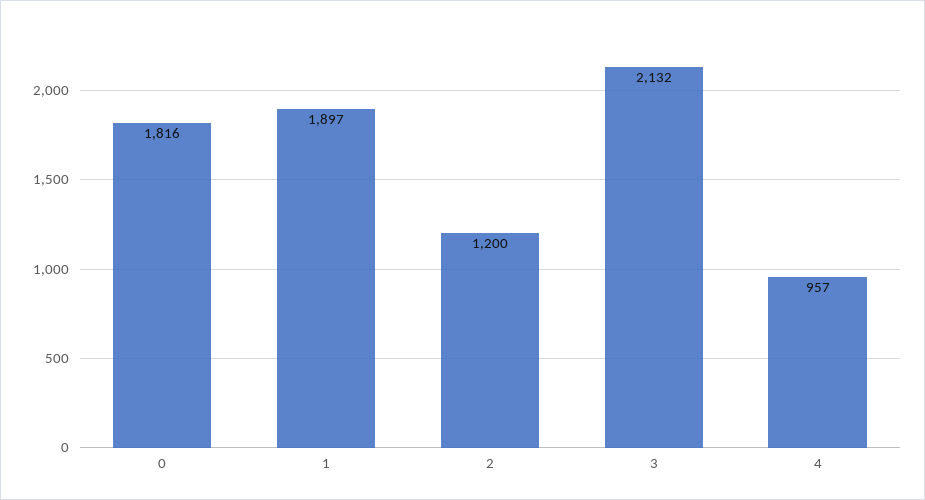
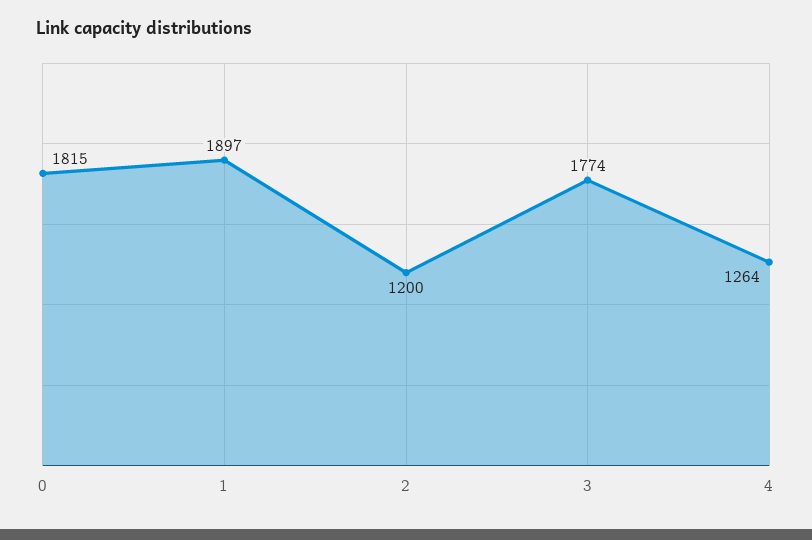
  {
-   "0": 1816,
+   "0": 1815,
    "1": 1897,
    "2": 1200,
-   "3": 2132,
+   "3": 1774,
-   "4": 957
+   "4": 1264
  }

